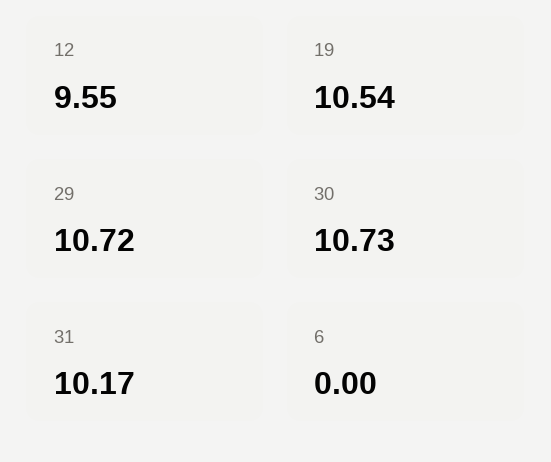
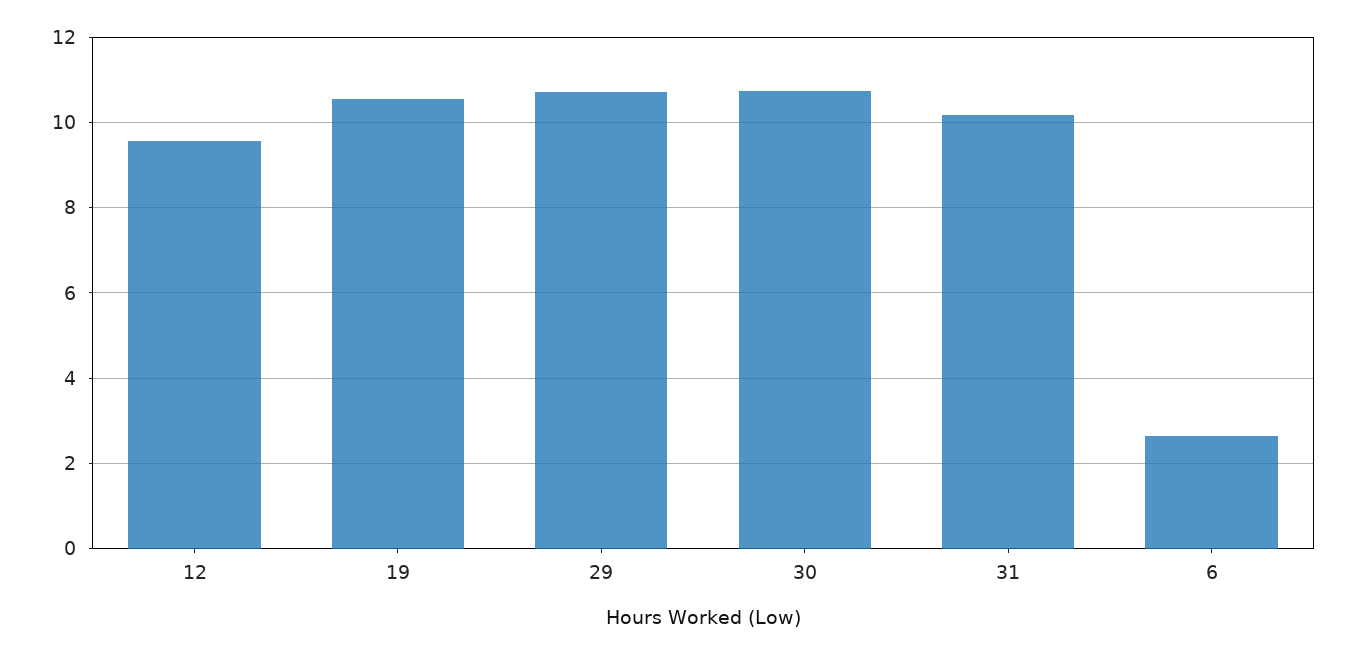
  {
    "12": 9.55,
    "19": 10.54,
    "29": 10.72,
    "30": 10.73,
    "31": 10.17,
-   "6": 0
+   "6": 2.6
  }

